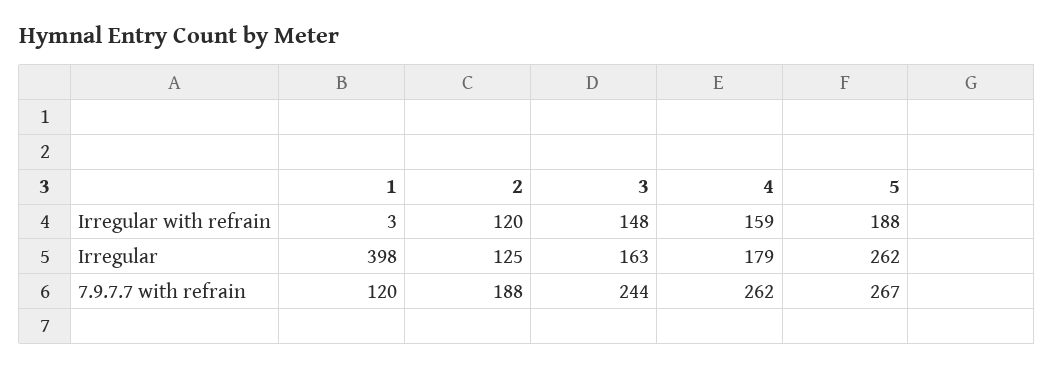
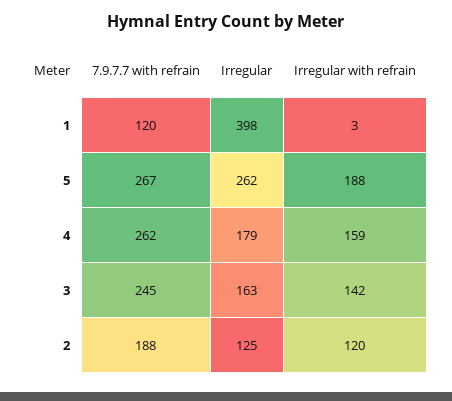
  {
    "1": {
      "Irregular with refrain": 3,
      "Irregular": 398,
      "7.9.7.7 with refrain": 120
    },
    "2": {
      "Irregular with refrain": 120,
      "Irregular": 125,
      "7.9.7.7 with refrain": 188
    },
    "3": {
-     "Irregular with refrain": 148,
+     "Irregular with refrain": 142,
      "Irregular": 163,
-     "7.9.7.7 with refrain": 244
+     "7.9.7.7 with refrain": 245
    },
    "4": {
      "Irregular with refrain": 159,
      "Irregular": 179,
      "7.9.7.7 with refrain": 262
    },
    "5": {
      "Irregular with refrain": 188,
      "Irregular": 262,
      "7.9.7.7 with refrain": 267
    }
  }

